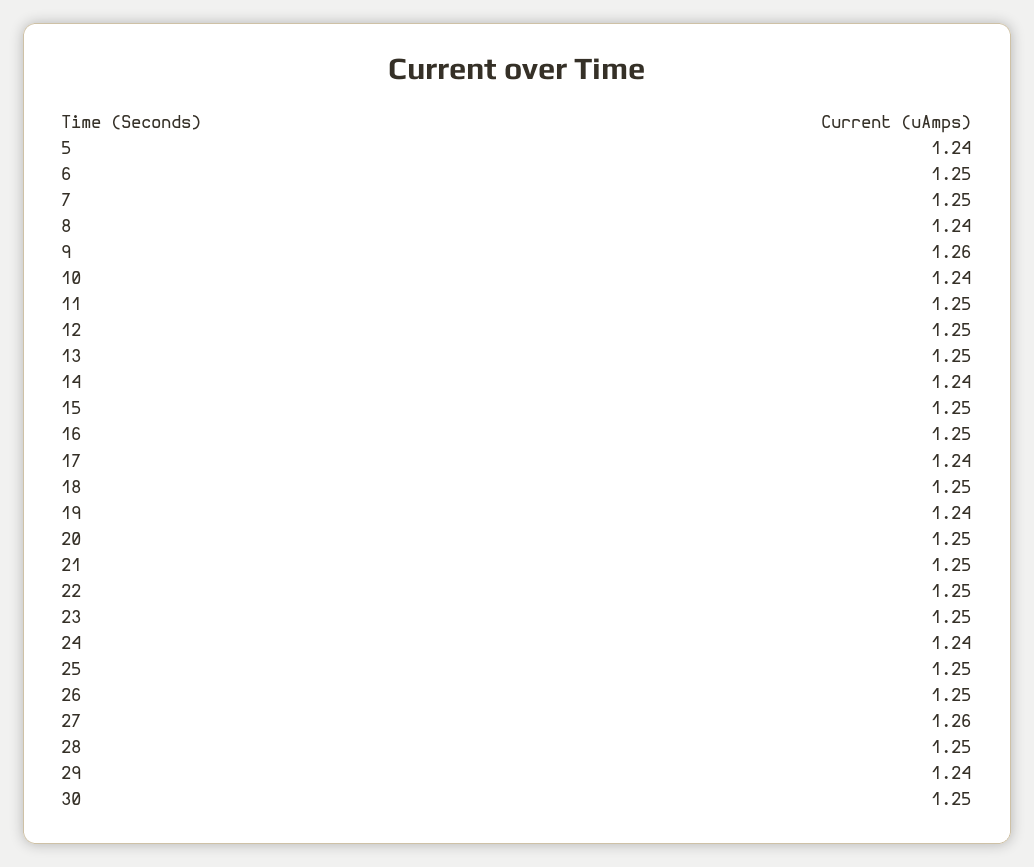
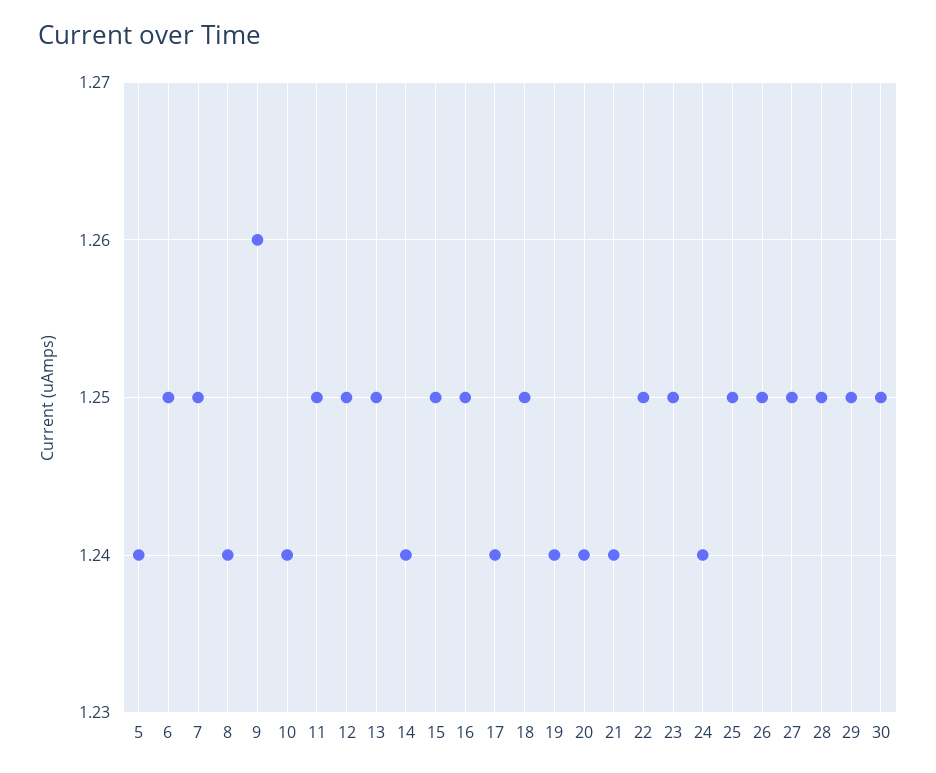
  {
    "5": 1.24,
    "6": 1.25,
    "7": 1.25,
    "8": 1.24,
    "9": 1.26,
    "10": 1.24,
    "11": 1.25,
    "12": 1.25,
    "13": 1.25,
    "14": 1.24,
    "15": 1.25,
    "16": 1.25,
    "17": 1.24,
    "18": 1.25,
    "19": 1.24,
-   "20": 1.25,
+   "20": 1.24,
-   "21": 1.25,
+   "21": 1.24,
    "22": 1.25,
    "23": 1.25,
    "24": 1.24,
    "25": 1.25,
    "26": 1.25,
-   "27": 1.26,
+   "27": 1.25,
    "28": 1.25,
-   "29": 1.24,
+   "29": 1.25,
    "30": 1.25
  }

